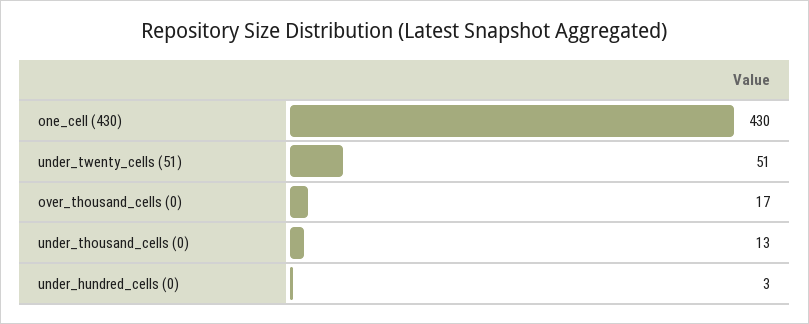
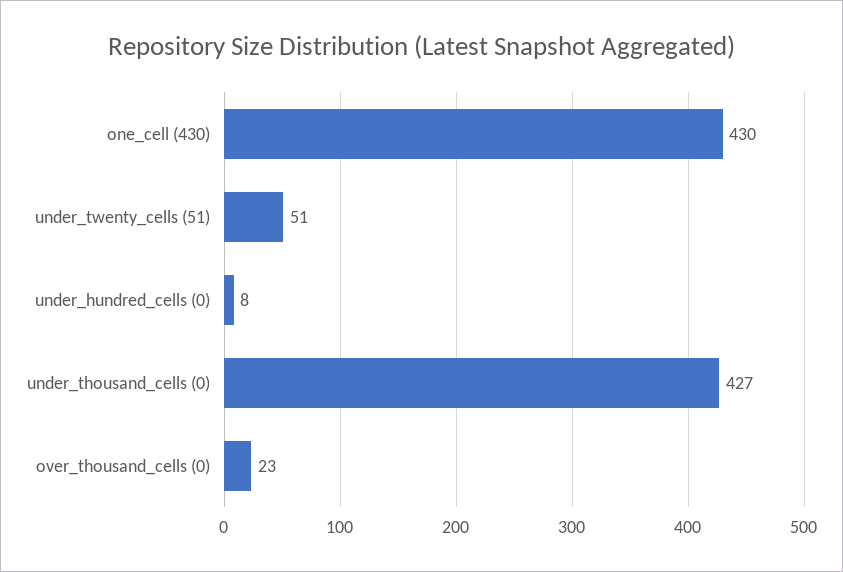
  {
    "one_cell (430)": 430,
    "under_twenty_cells (51)": 51,
-   "over_thousand_cells (0)": 17,
+   "over_thousand_cells (0)": 23,
-   "under_thousand_cells (0)": 13,
+   "under_thousand_cells (0)": 427,
-   "under_hundred_cells (0)": 3
+   "under_hundred_cells (0)": 8
  }

